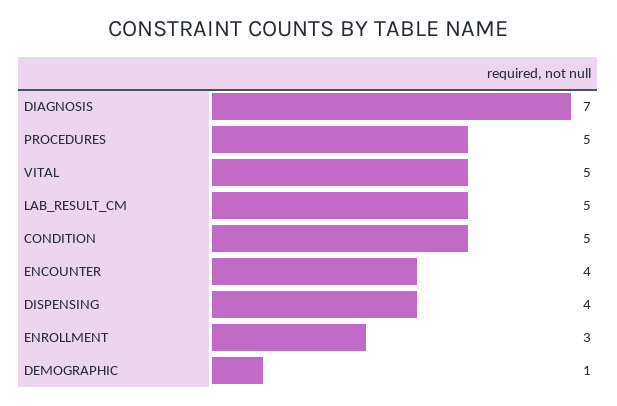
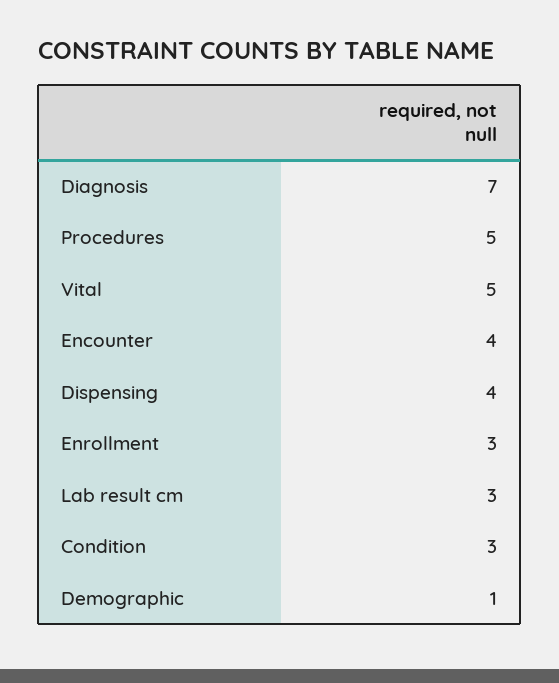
  {
    "DIAGNOSIS": 7,
    "PROCEDURES": 5,
    "VITAL": 5,
-   "LAB_RESULT_CM": 5,
+   "LAB_RESULT_CM": 3,
-   "CONDITION": 5,
+   "CONDITION": 3,
    "ENCOUNTER": 4,
    "DISPENSING": 4,
    "ENROLLMENT": 3,
    "DEMOGRAPHIC": 1
  }

